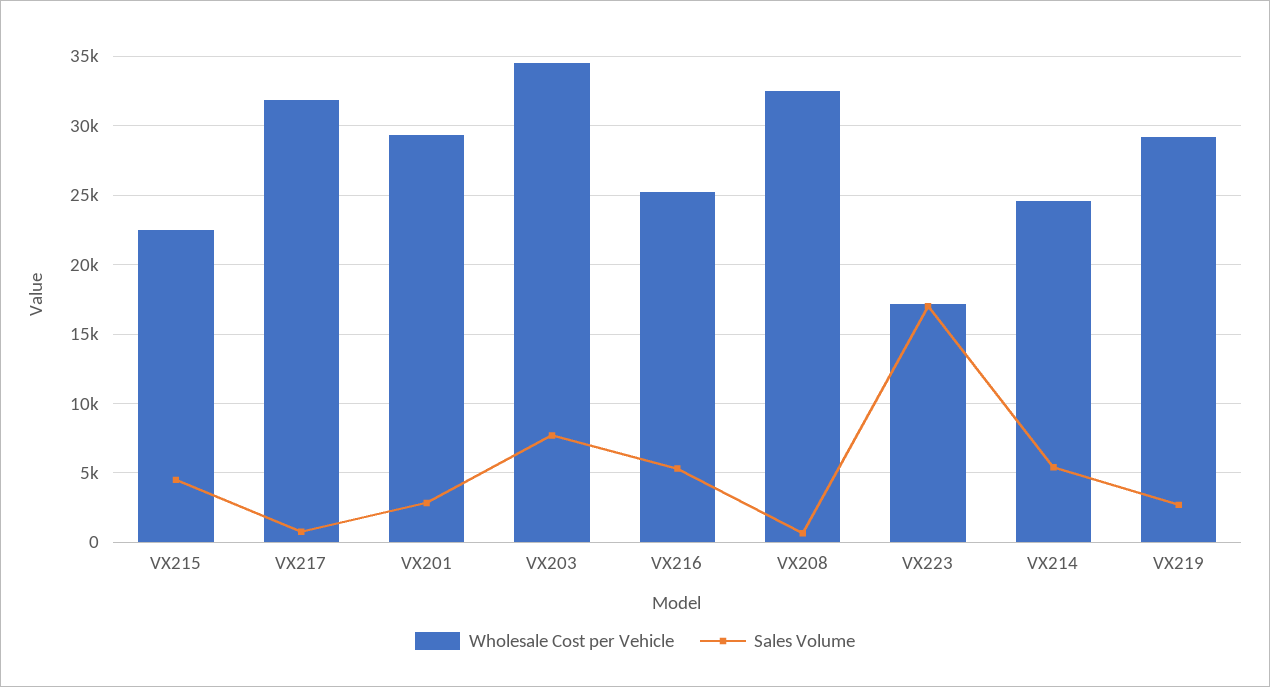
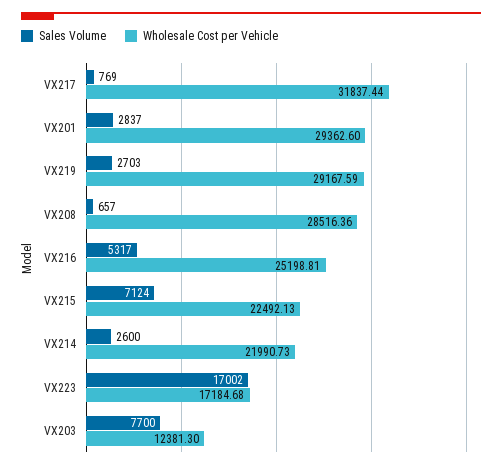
  {
    "Wholesale Cost per Vehicle": {
      "VX215": 22492.13,
      "VX217": 31837.44,
      "VX201": 29362.6,
-     "VX203": 34500,
+     "VX203": 12381.3,
      "VX216": 25198.81,
-     "VX208": 32500,
+     "VX208": 28516.36,
      "VX223": 17184.68,
-     "VX214": 24500,
+     "VX214": 21990.73,
      "VX219": 29167.59
    },
    "Sales Volume": {
-     "VX215": 4500,
+     "VX215": 7124,
      "VX217": 769,
      "VX201": 2837,
      "VX203": 7700,
      "VX216": 5317,
      "VX208": 657,
      "VX223": 17002,
-     "VX214": 5500,
+     "VX214": 2600,
      "VX219": 2703
    }
  }

